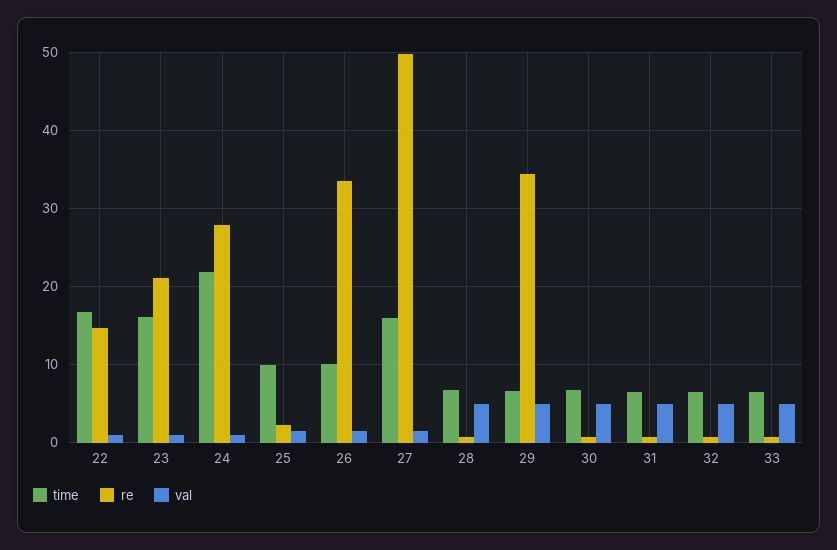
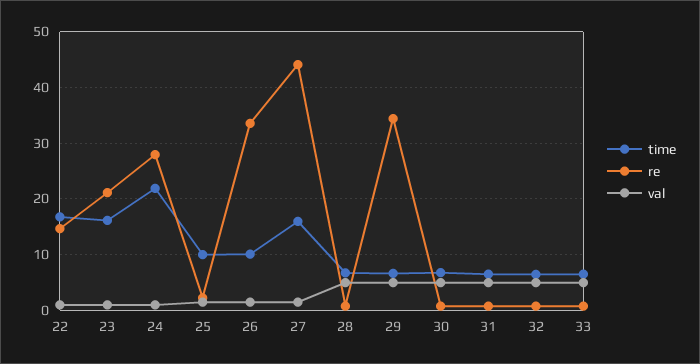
  {
    "time": {
      "22": 17,
      "23": 16,
      "24": 22,
      "25": 10,
      "26": 10,
      "27": 16,
      "28": 7,
      "29": 7,
      "30": 7,
      "31": 7,
      "32": 6,
      "33": 7
    },
    "re": {
      "22": 15,
      "23": 21,
      "24": 28,
      "25": 2,
      "26": 34,
-     "27": 50,
+     "27": 44,
      "28": 1,
      "29": 34,
      "30": 1,
      "31": 1,
      "32": 1,
      "33": 1
    },
    "val": {
      "22": 1,
      "23": 1,
      "24": 1,
      "25": 2,
      "26": 2,
      "27": 2,
      "28": 5,
      "29": 5,
      "30": 5,
      "31": 5,
      "32": 5,
      "33": 5
    }
  }

